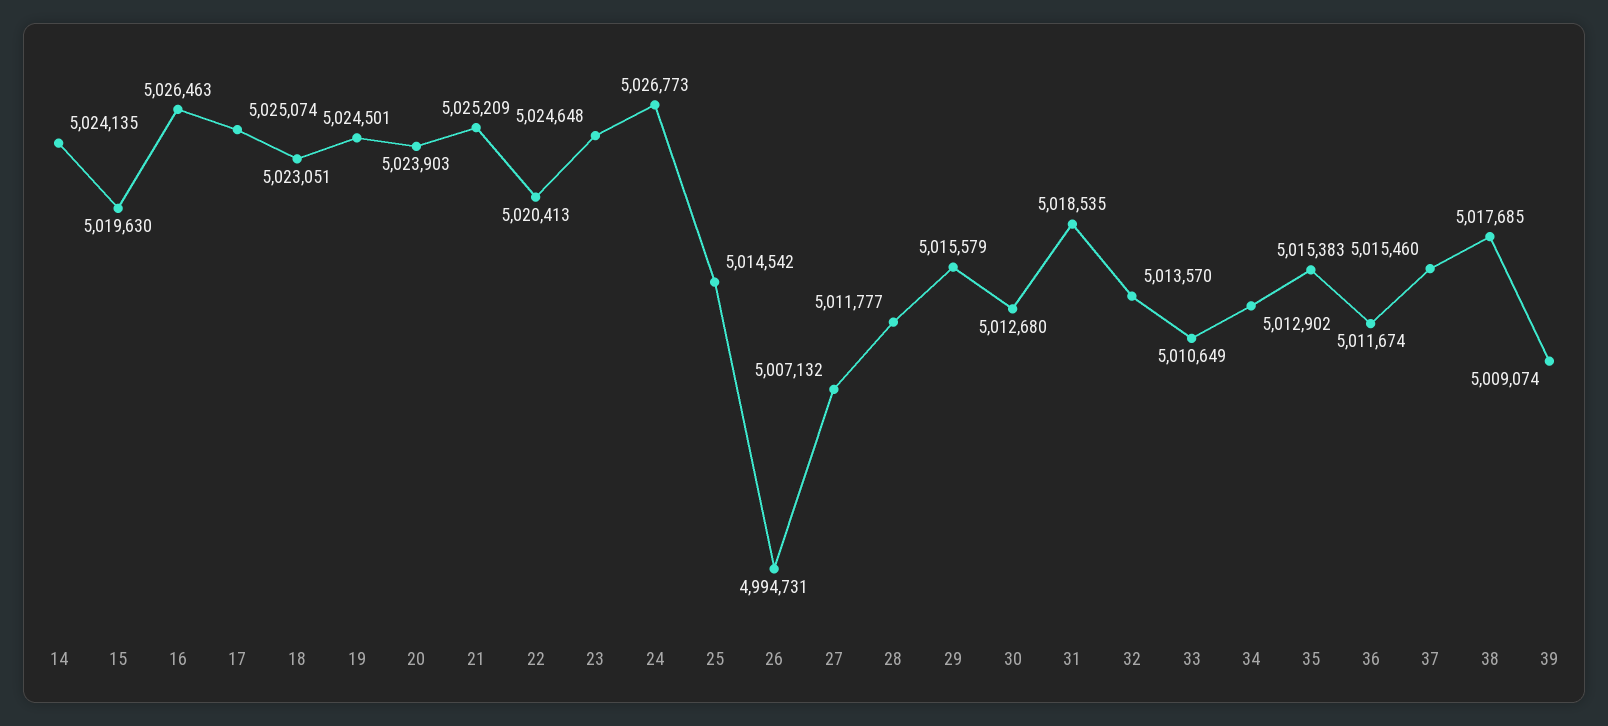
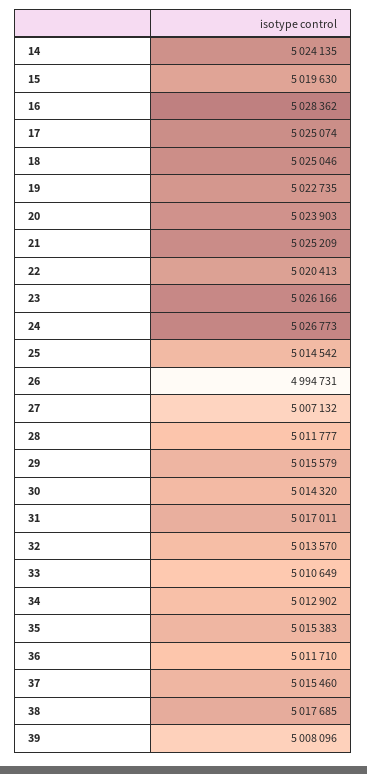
  {
    "14": 5024135,
    "15": 5019630,
-   "16": 5026463,
+   "16": 5028362,
    "17": 5025074,
-   "18": 5023051,
+   "18": 5025046,
-   "19": 5024501,
+   "19": 5022735,
    "20": 5023903,
    "21": 5025209,
    "22": 5020413,
-   "23": 5024648,
+   "23": 5026166,
    "24": 5026773,
    "25": 5014542,
    "26": 4994731,
    "27": 5007132,
    "28": 5011777,
    "29": 5015579,
-   "30": 5012680,
+   "30": 5014320,
-   "31": 5018535,
+   "31": 5017011,
    "32": 5013570,
    "33": 5010649,
    "34": 5012902,
    "35": 5015383,
-   "36": 5011674,
+   "36": 5011710,
    "37": 5015460,
    "38": 5017685,
-   "39": 5009074
+   "39": 5008096
  }

